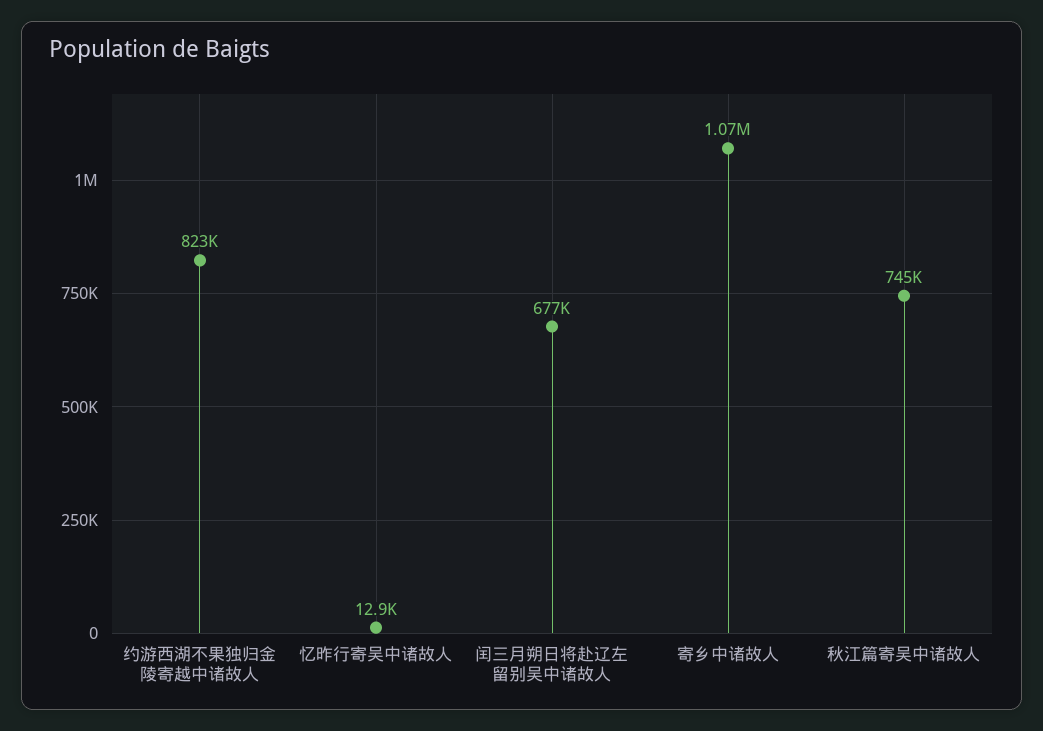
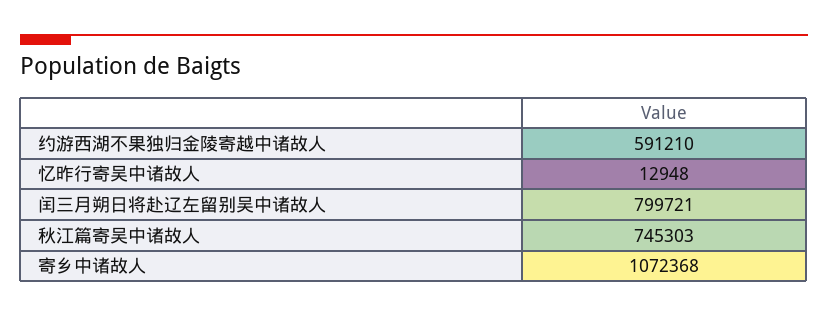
  {
-   "约游西湖不果独归金陵寄越中诸故人": 823000,
+   "约游西湖不果独归金陵寄越中诸故人": 591210,
    "忆昨行寄吴中诸故人": 12948,
-   "闰三月朔日将赴辽左留别吴中诸故人": 677000,
+   "闰三月朔日将赴辽左留别吴中诸故人": 799721,
    "寄乡中诸故人": 1072368,
    "秋江篇寄吴中诸故人": 745303
  }

